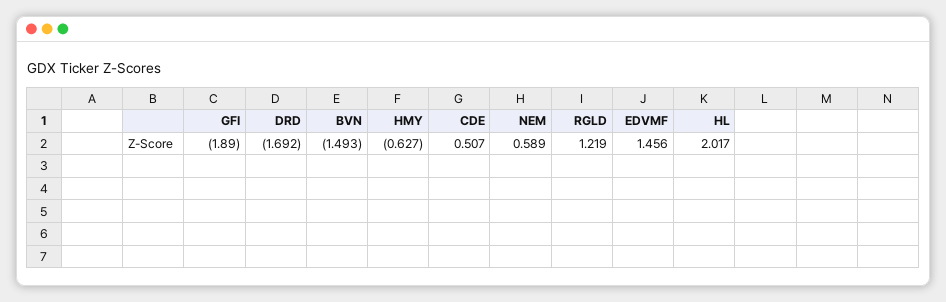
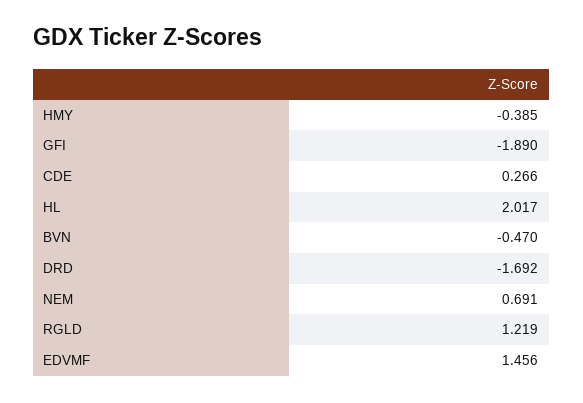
  {
    "GFI": -1.89,
    "DRD": -1.692,
-   "BVN": -1.493,
+   "BVN": -0.47,
-   "HMY": -0.627,
+   "HMY": -0.385,
-   "CDE": 0.507,
+   "CDE": 0.266,
-   "NEM": 0.589,
+   "NEM": 0.691,
    "RGLD": 1.219,
    "EDVMF": 1.456,
    "HL": 2.017
  }

